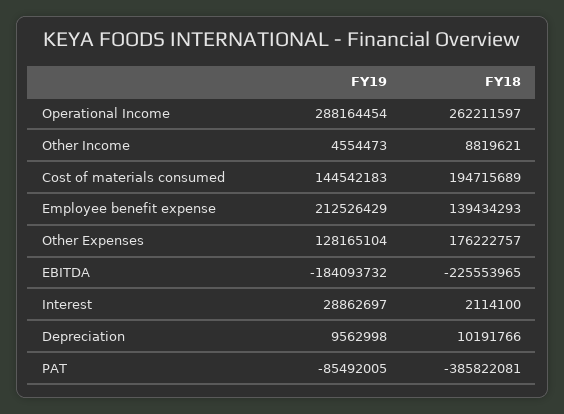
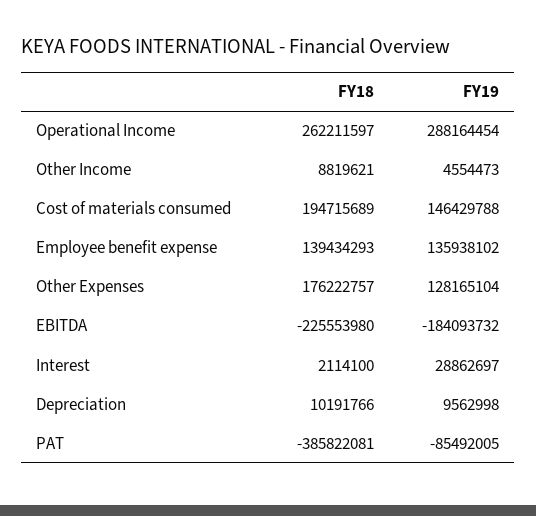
  {
    "FY19": {
      "Operational Income": 288164454,
      "Other Income": 4554473,
-     "Cost of materials consumed": 144542183,
+     "Cost of materials consumed": 146429788,
-     "Employee benefit expense": 212526429,
+     "Employee benefit expense": 135938102,
      "Other Expenses": 128165104,
      "EBITDA": -184093732,
      "Interest": 28862697,
      "Depreciation": 9562998,
      "PAT": -85492005
    },
    "FY18": {
      "Operational Income": 262211597,
      "Other Income": 8819621,
      "Cost of materials consumed": 194715689,
      "Employee benefit expense": 139434293,
      "Other Expenses": 176222757,
-     "EBITDA": -225553965,
+     "EBITDA": -225553980,
      "Interest": 2114100,
      "Depreciation": 10191766,
      "PAT": -385822081
    }
  }

